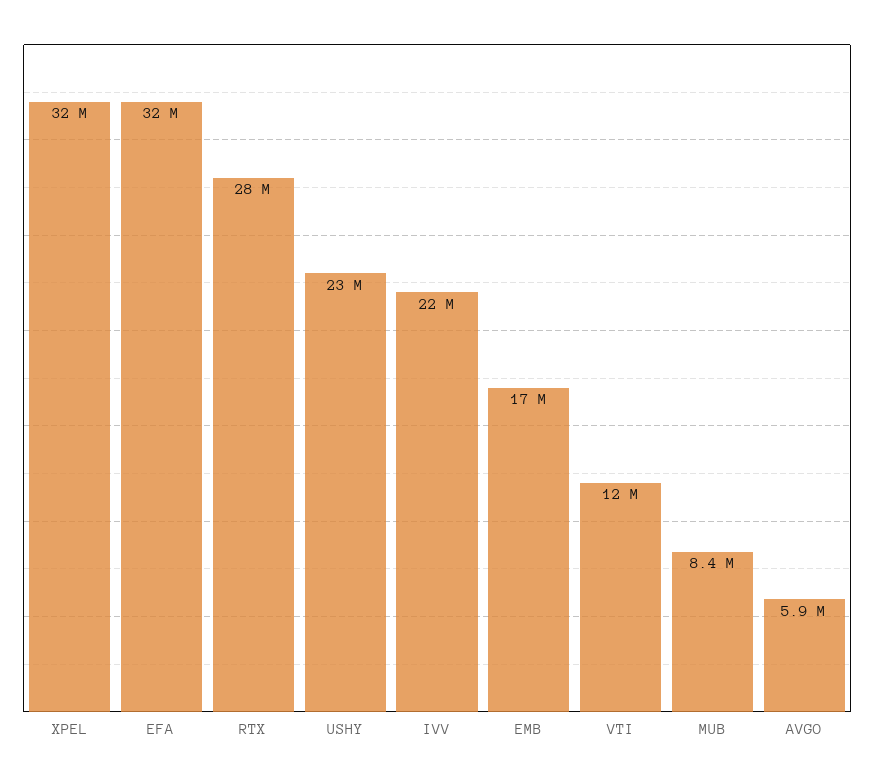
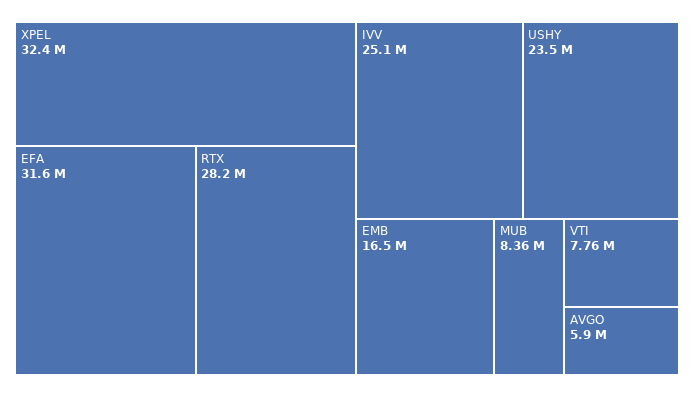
  {
    "XPEL": 32400000,
    "EFA": 31600000,
    "RTX": 28200000,
    "USHY": 23500000,
-   "IVV": 22000000,
+   "IVV": 25100000,
    "EMB": 16500000,
-   "VTI": 12000000,
+   "VTI": 7760000,
    "MUB": 8360000,
    "AVGO": 5900000
  }

